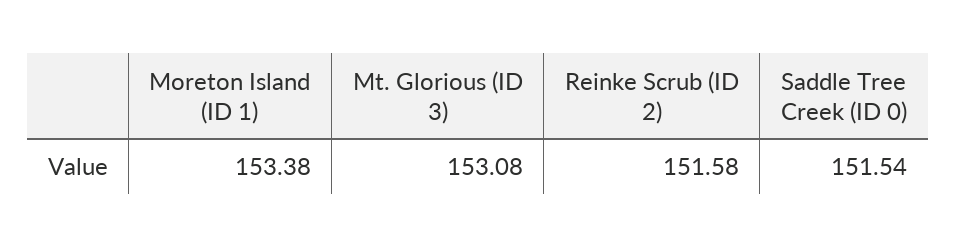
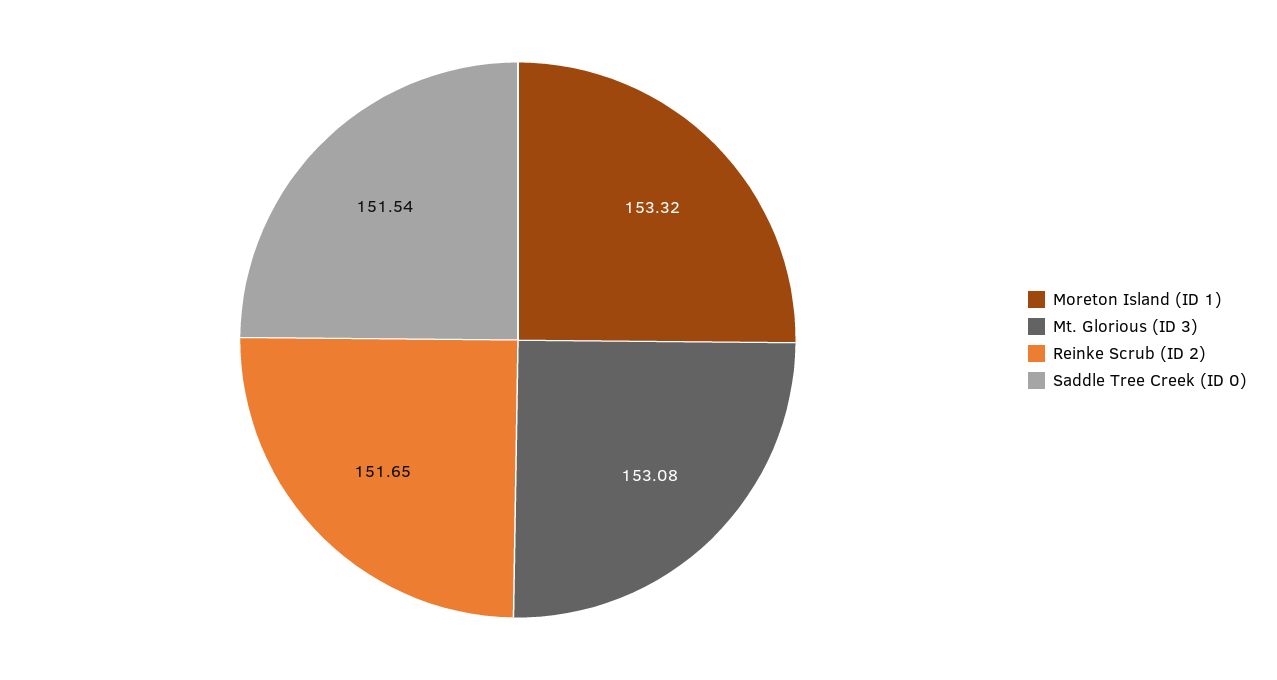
  {
-   "Moreton Island (ID 1)": 153.38,
+   "Moreton Island (ID 1)": 153.32,
    "Mt. Glorious (ID 3)": 153.08,
-   "Reinke Scrub (ID 2)": 151.58,
+   "Reinke Scrub (ID 2)": 151.65,
    "Saddle Tree Creek (ID 0)": 151.54
  }

